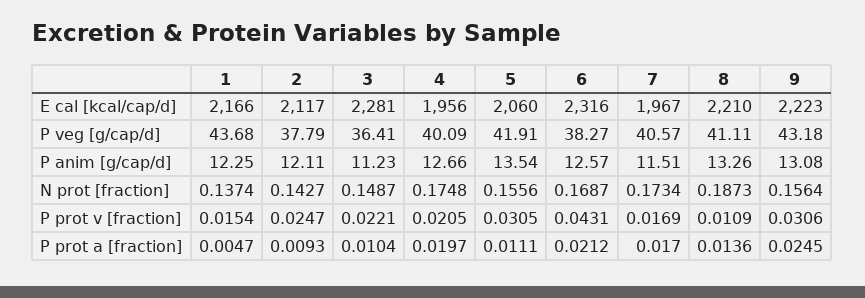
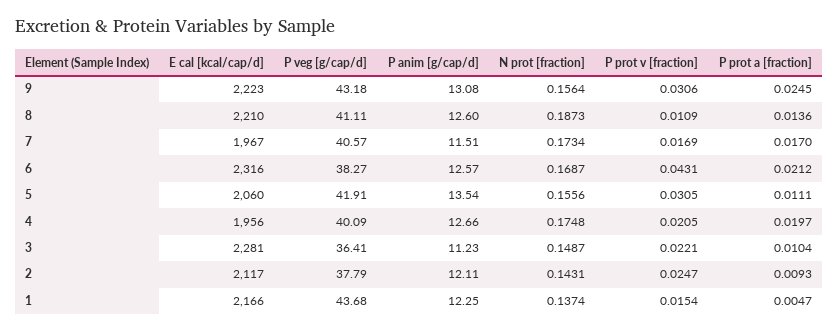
  {
    "1": {
      "E cal [kcal/cap/d]": 2166,
      "P veg [g/cap/d]": 43.68,
      "P anim [g/cap/d]": 12.25,
      "N prot [fraction]": 0.1374,
      "P prot v [fraction]": 0.0154,
      "P prot a [fraction]": 0.0047
    },
    "2": {
      "E cal [kcal/cap/d]": 2117,
      "P veg [g/cap/d]": 37.79,
      "P anim [g/cap/d]": 12.11,
-     "N prot [fraction]": 0.1427,
+     "N prot [fraction]": 0.1431,
      "P prot v [fraction]": 0.0247,
      "P prot a [fraction]": 0.0093
    },
    "3": {
      "E cal [kcal/cap/d]": 2281,
      "P veg [g/cap/d]": 36.41,
      "P anim [g/cap/d]": 11.23,
      "N prot [fraction]": 0.1487,
      "P prot v [fraction]": 0.0221,
      "P prot a [fraction]": 0.0104
    },
    "4": {
      "E cal [kcal/cap/d]": 1956,
      "P veg [g/cap/d]": 40.09,
      "P anim [g/cap/d]": 12.66,
      "N prot [fraction]": 0.1748,
      "P prot v [fraction]": 0.0205,
      "P prot a [fraction]": 0.0197
    },
    "5": {
      "E cal [kcal/cap/d]": 2060,
      "P veg [g/cap/d]": 41.91,
      "P anim [g/cap/d]": 13.54,
      "N prot [fraction]": 0.1556,
      "P prot v [fraction]": 0.0305,
      "P prot a [fraction]": 0.0111
    },
    "6": {
      "E cal [kcal/cap/d]": 2316,
      "P veg [g/cap/d]": 38.27,
      "P anim [g/cap/d]": 12.57,
      "N prot [fraction]": 0.1687,
      "P prot v [fraction]": 0.0431,
      "P prot a [fraction]": 0.0212
    },
    "7": {
      "E cal [kcal/cap/d]": 1967,
      "P veg [g/cap/d]": 40.57,
      "P anim [g/cap/d]": 11.51,
      "N prot [fraction]": 0.1734,
      "P prot v [fraction]": 0.0169,
      "P prot a [fraction]": 0.017
    },
    "8": {
      "E cal [kcal/cap/d]": 2210,
      "P veg [g/cap/d]": 41.11,
-     "P anim [g/cap/d]": 13.26,
+     "P anim [g/cap/d]": 12.6,
      "N prot [fraction]": 0.1873,
      "P prot v [fraction]": 0.0109,
      "P prot a [fraction]": 0.0136
    },
    "9": {
      "E cal [kcal/cap/d]": 2223,
      "P veg [g/cap/d]": 43.18,
      "P anim [g/cap/d]": 13.08,
      "N prot [fraction]": 0.1564,
      "P prot v [fraction]": 0.0306,
      "P prot a [fraction]": 0.0245
    }
  }

